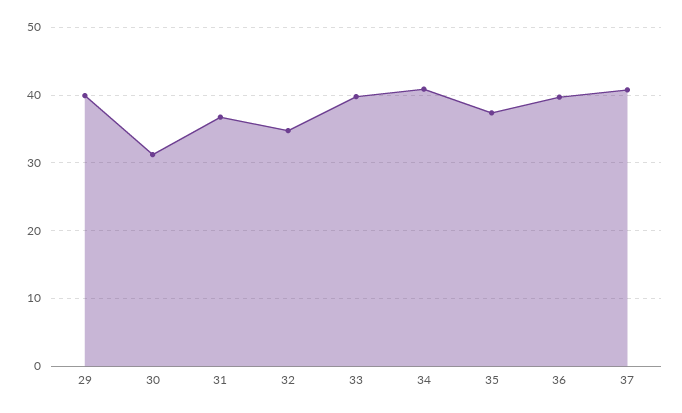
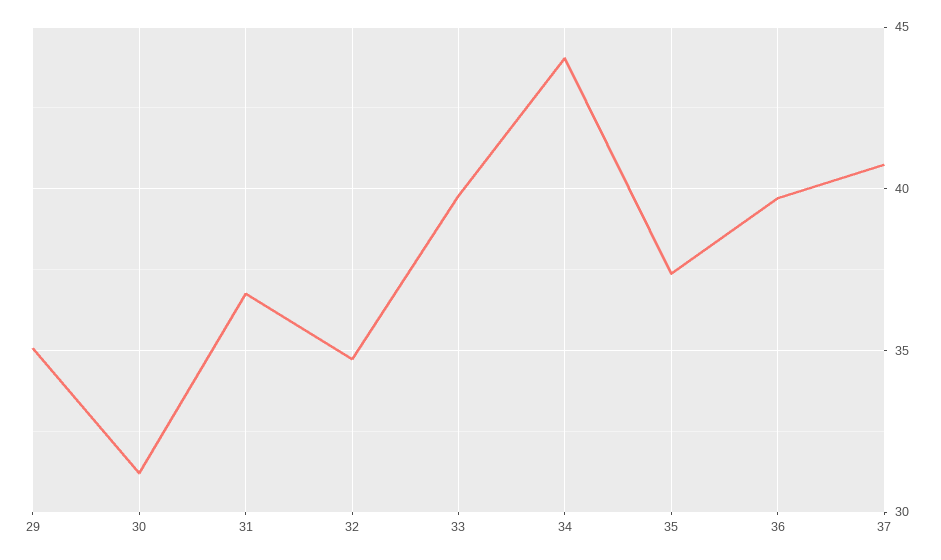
  {
-   "29": 40,
+   "29": 35,
    "30": 31,
    "31": 37,
    "32": 34.5,
    "33": 40,
-   "34": 41,
+   "34": 44,
    "35": 37.5,
    "36": 39.5,
    "37": 41
  }

